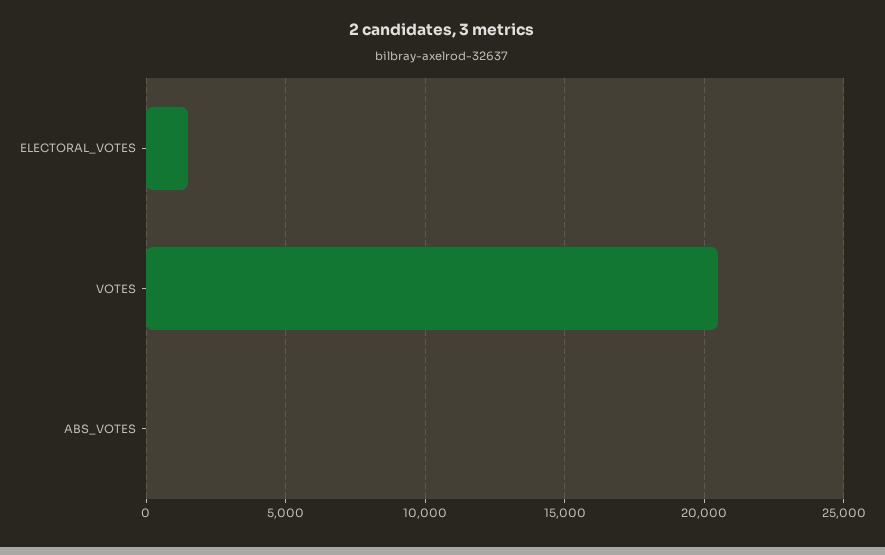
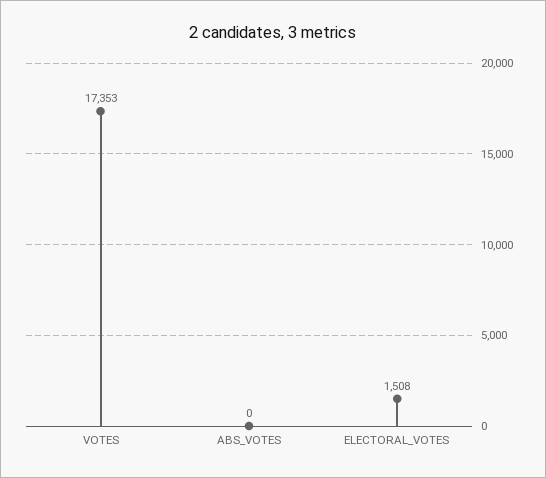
  {
    "ELECTORAL_VOTES": 1508,
-   "VOTES": 20500,
+   "VOTES": 17353,
    "ABS_VOTES": 0
  }

